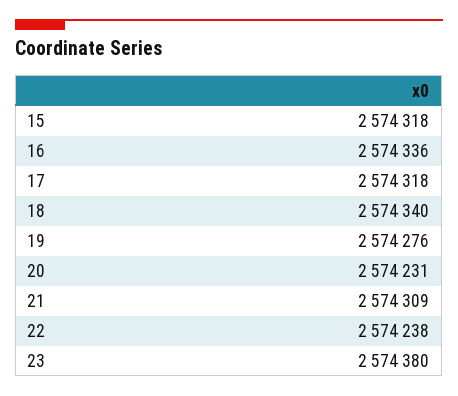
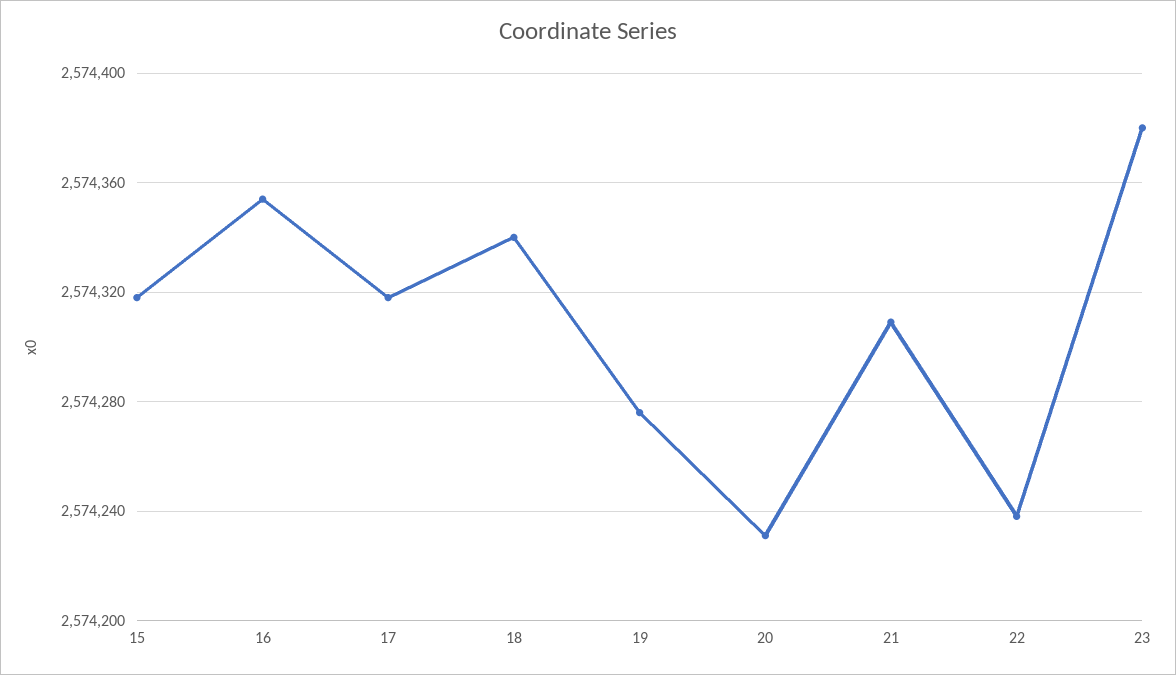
  {
    "15": 2574318,
-   "16": 2574336,
+   "16": 2574355,
    "17": 2574318,
    "18": 2574340,
    "19": 2574276,
    "20": 2574231,
    "21": 2574309,
    "22": 2574238,
    "23": 2574380
  }

